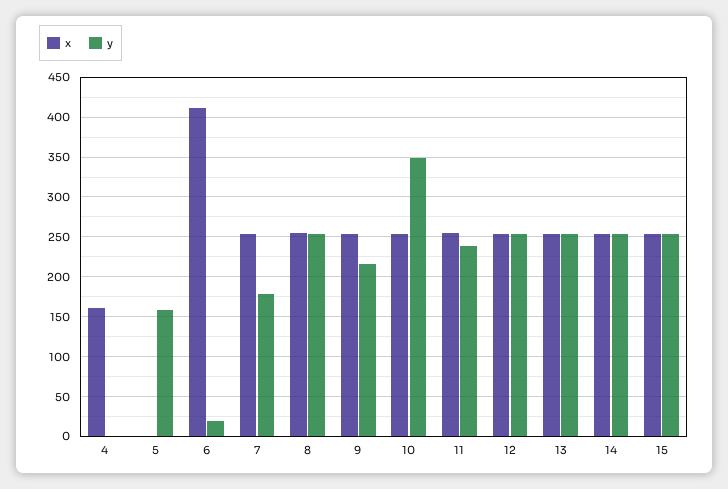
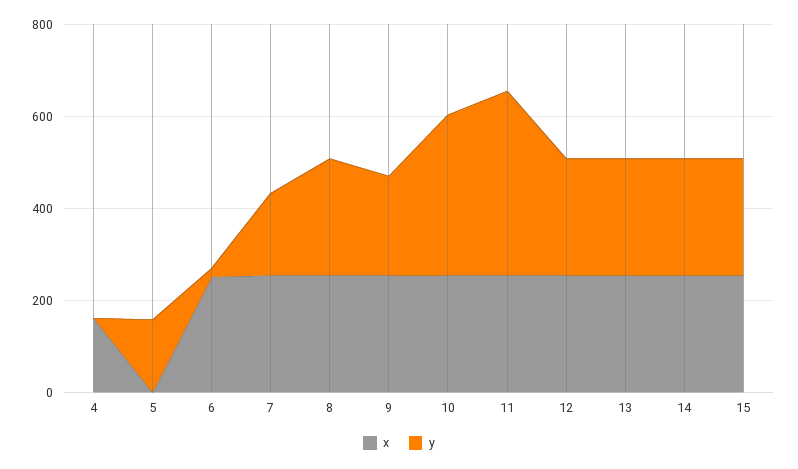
  {
    "x": {
      "4": 160,
      "5": 0,
-     "6": 410,
+     "6": 250,
      "7": 250,
      "8": 260,
      "9": 250,
      "10": 250,
      "11": 260,
      "12": 250,
      "13": 250,
      "14": 250,
      "15": 250
    },
    "y": {
      "4": 0,
      "5": 160,
      "6": 20,
      "7": 180,
      "8": 250,
      "9": 220,
      "10": 350,
-     "11": 240,
+     "11": 400,
      "12": 250,
      "13": 250,
      "14": 250,
      "15": 250
    }
  }

